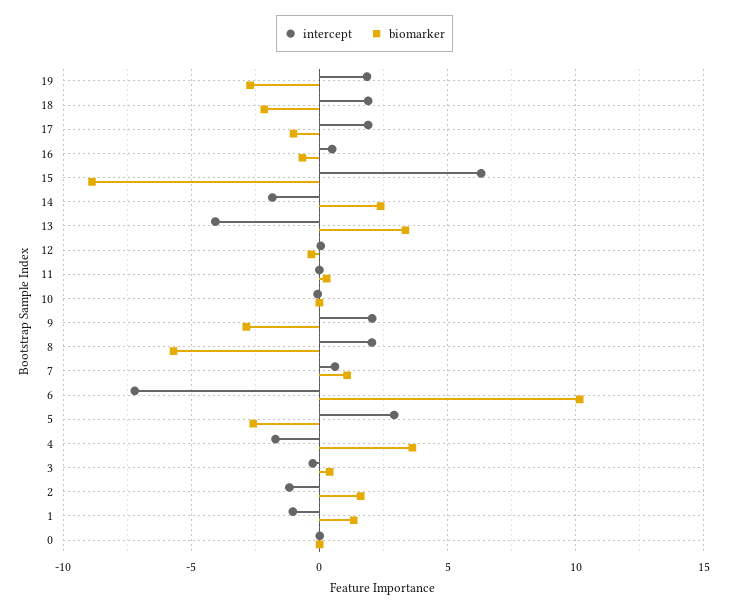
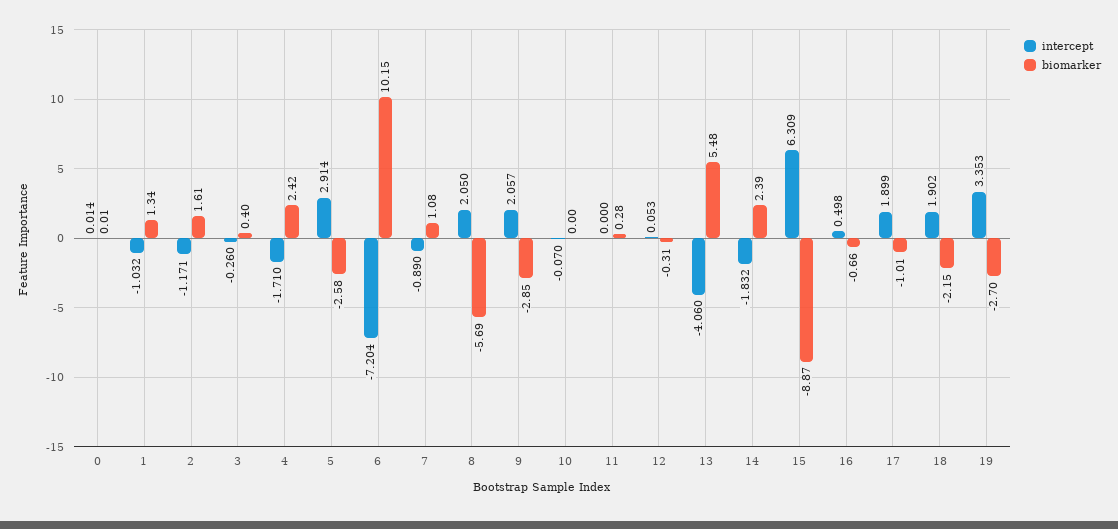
  {
    "intercept": {
-     "19": 2,
+     "19": 3.353,
      "18": 1.902,
      "17": 1.899,
      "16": 0.498,
      "15": 6.309,
      "14": -1.832,
      "13": -4.06,
      "12": 0.053,
      "11": 0,
      "10": -0.07,
      "9": 2.057,
      "8": 2.05,
-     "7": 0.5,
+     "7": -0.89,
      "6": -7.204,
      "5": 2.914,
      "4": -1.71,
      "3": -0.26,
      "2": -1.171,
      "1": -1.032,
      "0": 0.014
    },
    "biomarker": {
      "19": -2.7,
      "18": -2.15,
      "17": -1.01,
      "16": -0.66,
      "15": -8.87,
      "14": 2.39,
-     "13": 3.5,
+     "13": 5.48,
      "12": -0.31,
      "11": 0.28,
      "10": 0,
      "9": -2.85,
      "8": -5.69,
      "7": 1.08,
      "6": 10.15,
      "5": -2.58,
-     "4": 3.5,
+     "4": 2.42,
      "3": 0.4,
      "2": 1.61,
      "1": 1.34,
      "0": 0.01
    }
  }

